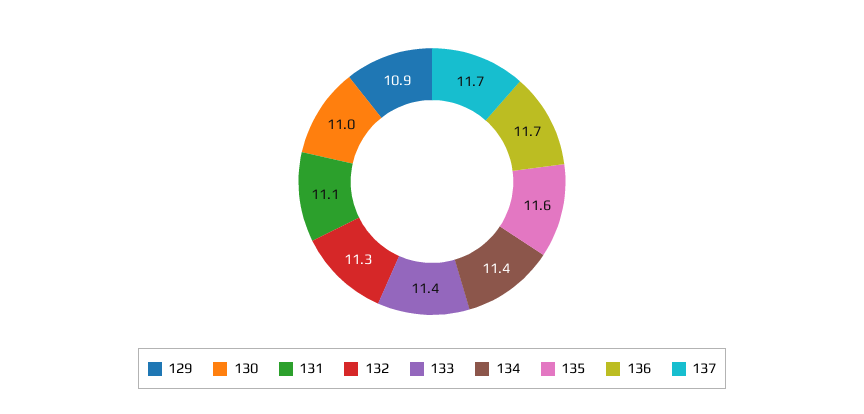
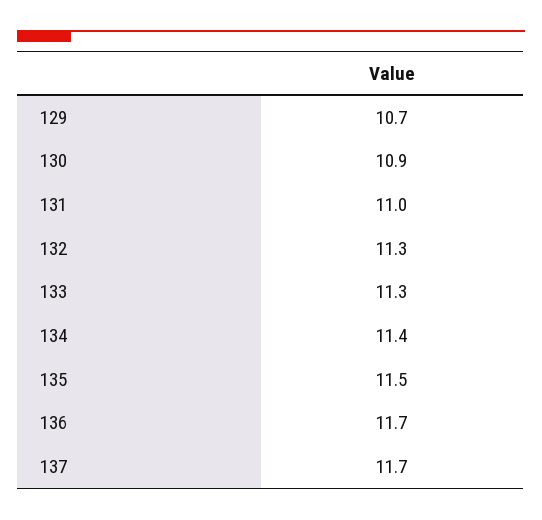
  {
-   "129": 10.9,
+   "129": 10.7,
-   "130": 11,
+   "130": 10.9,
-   "131": 11.1,
+   "131": 11,
    "132": 11.3,
-   "133": 11.4,
+   "133": 11.3,
    "134": 11.4,
-   "135": 11.6,
+   "135": 11.5,
    "136": 11.7,
    "137": 11.7
  }

